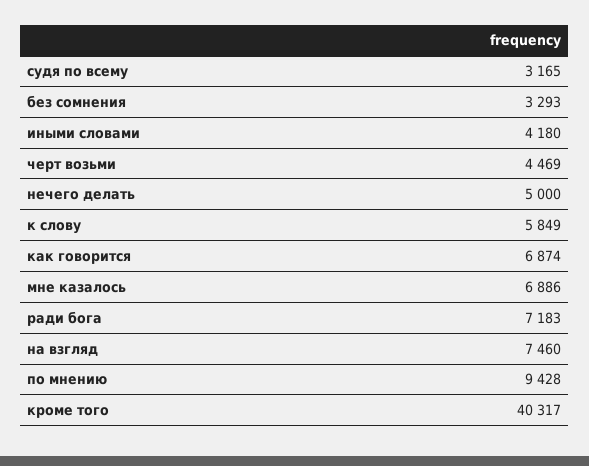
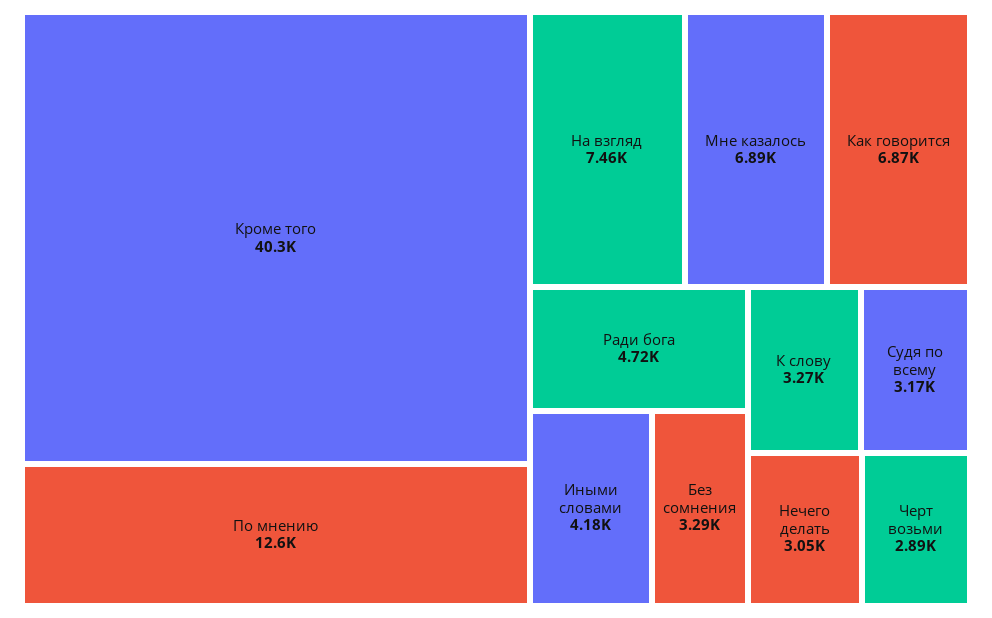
  {
    "судя по всему": 3165,
    "без сомнения": 3293,
    "иными словами": 4180,
-   "черт возьми": 4469,
+   "черт возьми": 2890,
-   "нечего делать": 5000,
+   "нечего делать": 3050,
-   "к слову": 5849,
+   "к слову": 3270,
    "как говорится": 6874,
    "мне казалось": 6886,
-   "ради бога": 7183,
+   "ради бога": 4720,
    "на взгляд": 7460,
-   "по мнению": 9428,
+   "по мнению": 12600,
    "кроме того": 40317
  }

